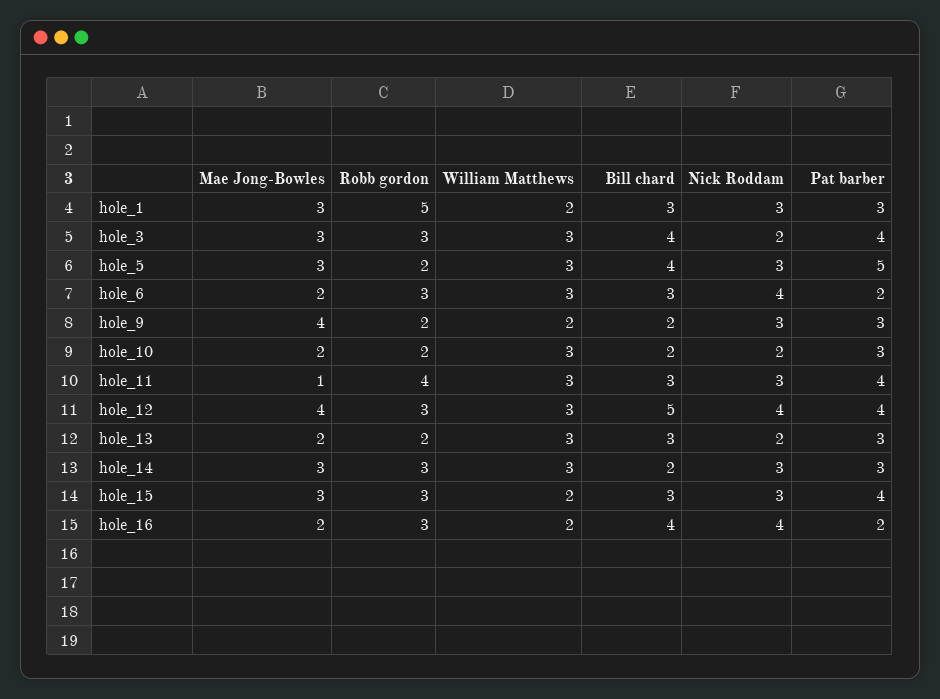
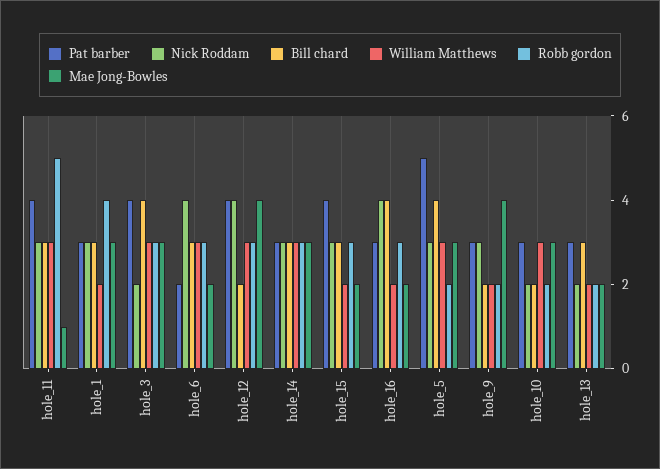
  {
    "Mae Jong-Bowles": {
      "hole_1": 3,
      "hole_3": 3,
      "hole_5": 3,
      "hole_6": 2,
      "hole_9": 4,
-     "hole_10": 2,
+     "hole_10": 3,
      "hole_11": 1,
      "hole_12": 4,
      "hole_13": 2,
      "hole_14": 3,
-     "hole_15": 3,
+     "hole_15": 2,
      "hole_16": 2
    },
    "Robb gordon": {
-     "hole_1": 5,
+     "hole_1": 4,
      "hole_3": 3,
      "hole_5": 2,
      "hole_6": 3,
      "hole_9": 2,
      "hole_10": 2,
-     "hole_11": 4,
+     "hole_11": 5,
      "hole_12": 3,
      "hole_13": 2,
      "hole_14": 3,
      "hole_15": 3,
      "hole_16": 3
    },
    "William Matthews": {
      "hole_1": 2,
      "hole_3": 3,
      "hole_5": 3,
      "hole_6": 3,
      "hole_9": 2,
      "hole_10": 3,
      "hole_11": 3,
      "hole_12": 3,
-     "hole_13": 3,
+     "hole_13": 2,
      "hole_14": 3,
      "hole_15": 2,
      "hole_16": 2
    },
    "Bill chard": {
      "hole_1": 3,
      "hole_3": 4,
      "hole_5": 4,
      "hole_6": 3,
      "hole_9": 2,
      "hole_10": 2,
      "hole_11": 3,
-     "hole_12": 5,
+     "hole_12": 2,
      "hole_13": 3,
-     "hole_14": 2,
+     "hole_14": 3,
      "hole_15": 3,
      "hole_16": 4
    },
    "Nick Roddam": {
      "hole_1": 3,
      "hole_3": 2,
      "hole_5": 3,
      "hole_6": 4,
      "hole_9": 3,
      "hole_10": 2,
      "hole_11": 3,
      "hole_12": 4,
      "hole_13": 2,
      "hole_14": 3,
      "hole_15": 3,
      "hole_16": 4
    },
    "Pat barber": {
      "hole_1": 3,
      "hole_3": 4,
      "hole_5": 5,
      "hole_6": 2,
      "hole_9": 3,
      "hole_10": 3,
      "hole_11": 4,
      "hole_12": 4,
      "hole_13": 3,
      "hole_14": 3,
      "hole_15": 4,
-     "hole_16": 2
+     "hole_16": 3
    }
  }

